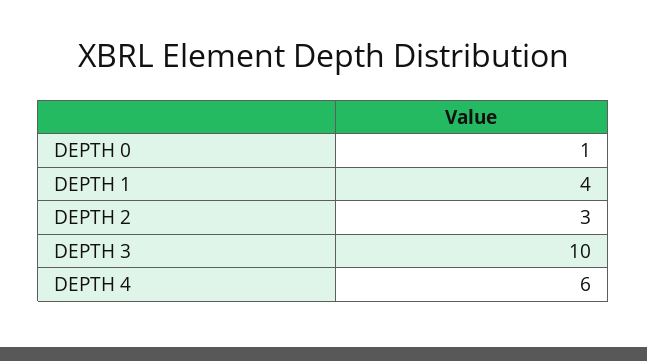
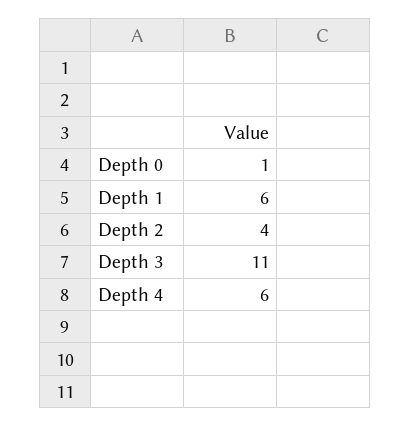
  {
    "DEPTH 0": 1,
-   "DEPTH 1": 4,
+   "DEPTH 1": 6,
-   "DEPTH 2": 3,
+   "DEPTH 2": 4,
-   "DEPTH 3": 10,
+   "DEPTH 3": 11,
    "DEPTH 4": 6
  }

